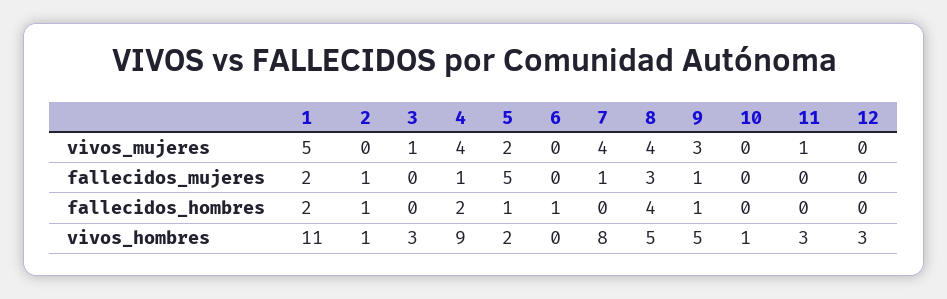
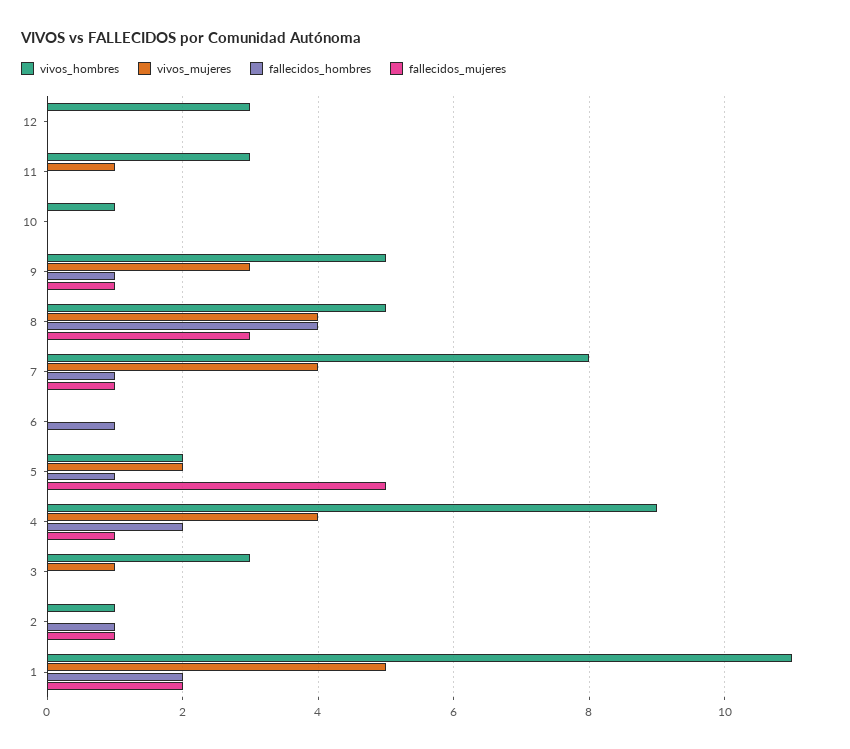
  {
    "vivos_mujeres": {
      "1": 5,
      "2": 0,
      "3": 1,
      "4": 4,
      "5": 2,
      "6": 0,
      "7": 4,
      "8": 4,
      "9": 3,
      "10": 0,
      "11": 1,
      "12": 0
    },
    "fallecidos_mujeres": {
      "1": 2,
      "2": 1,
      "3": 0,
      "4": 1,
      "5": 5,
      "6": 0,
      "7": 1,
      "8": 3,
      "9": 1,
      "10": 0,
      "11": 0,
      "12": 0
    },
    "fallecidos_hombres": {
      "1": 2,
      "2": 1,
      "3": 0,
      "4": 2,
      "5": 1,
      "6": 1,
-     "7": 0,
+     "7": 1,
      "8": 4,
      "9": 1,
      "10": 0,
      "11": 0,
      "12": 0
    },
    "vivos_hombres": {
      "1": 11,
      "2": 1,
      "3": 3,
      "4": 9,
      "5": 2,
      "6": 0,
      "7": 8,
      "8": 5,
      "9": 5,
      "10": 1,
      "11": 3,
      "12": 3
    }
  }

